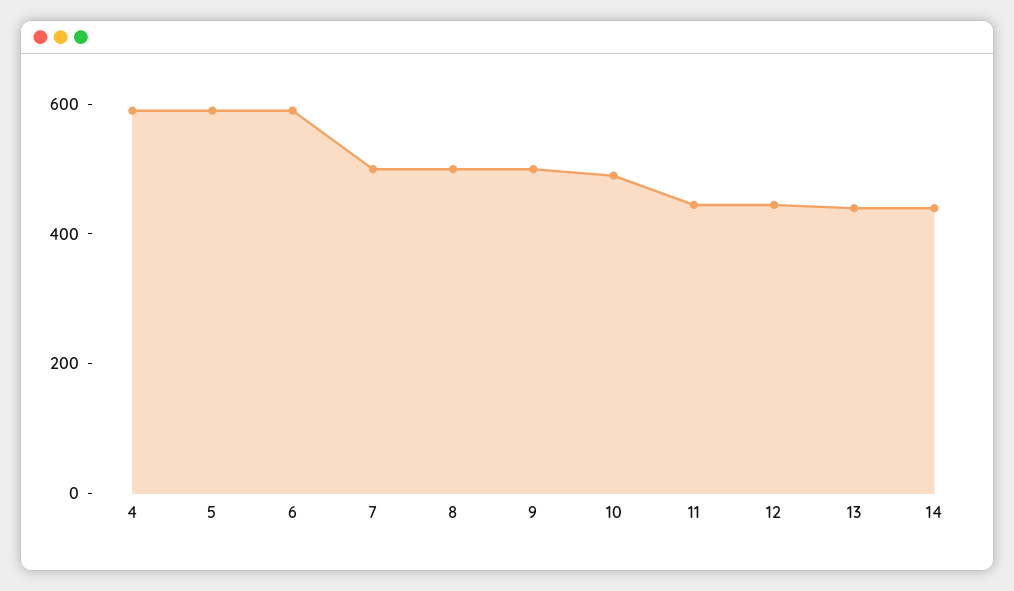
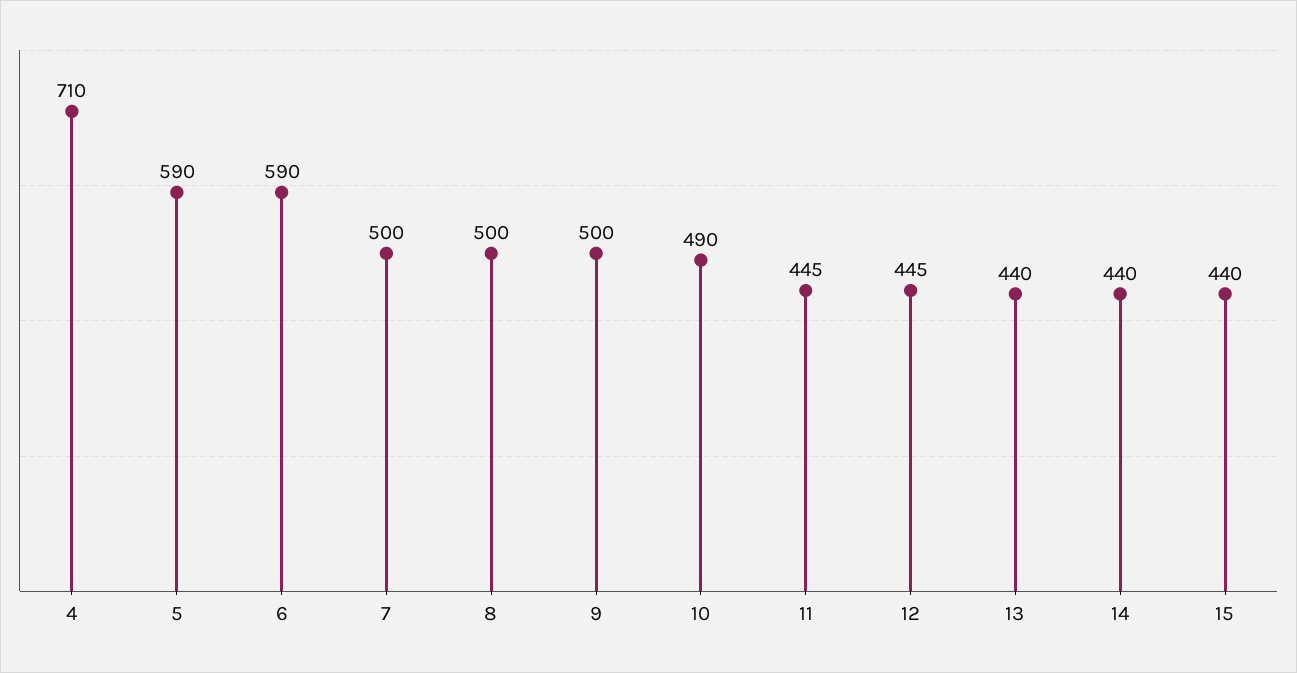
  {
-   "4": 600,
+   "4": 710,
    "5": 590,
    "6": 590,
    "7": 500,
    "8": 500,
    "9": 500,
    "10": 490,
    "11": 445,
    "12": 445,
    "13": 440,
-   "14": 440
+   "14": 440,
+   "15": 440
  }

